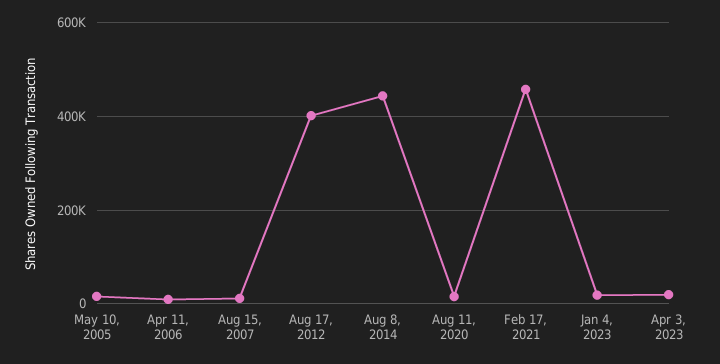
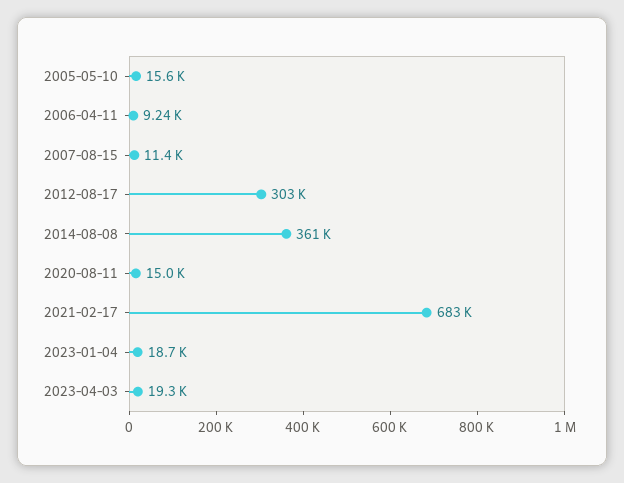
  {
    "May 10, 2005": 15600,
    "Apr 11, 2006": 9240,
    "Aug 15, 2007": 11400,
-   "Aug 17, 2012": 400000,
+   "Aug 17, 2012": 303000,
-   "Aug 8, 2014": 440000,
+   "Aug 8, 2014": 361000,
    "Aug 11, 2020": 15000,
-   "Feb 17, 2021": 460000,
+   "Feb 17, 2021": 683000,
    "Jan 4, 2023": 18700,
    "Apr 3, 2023": 19300
  }

